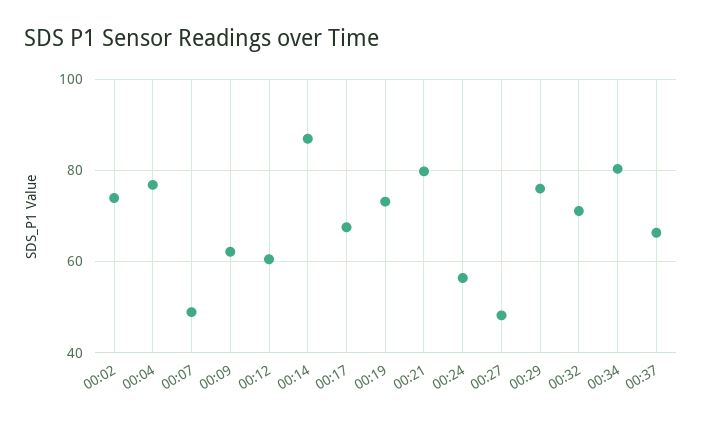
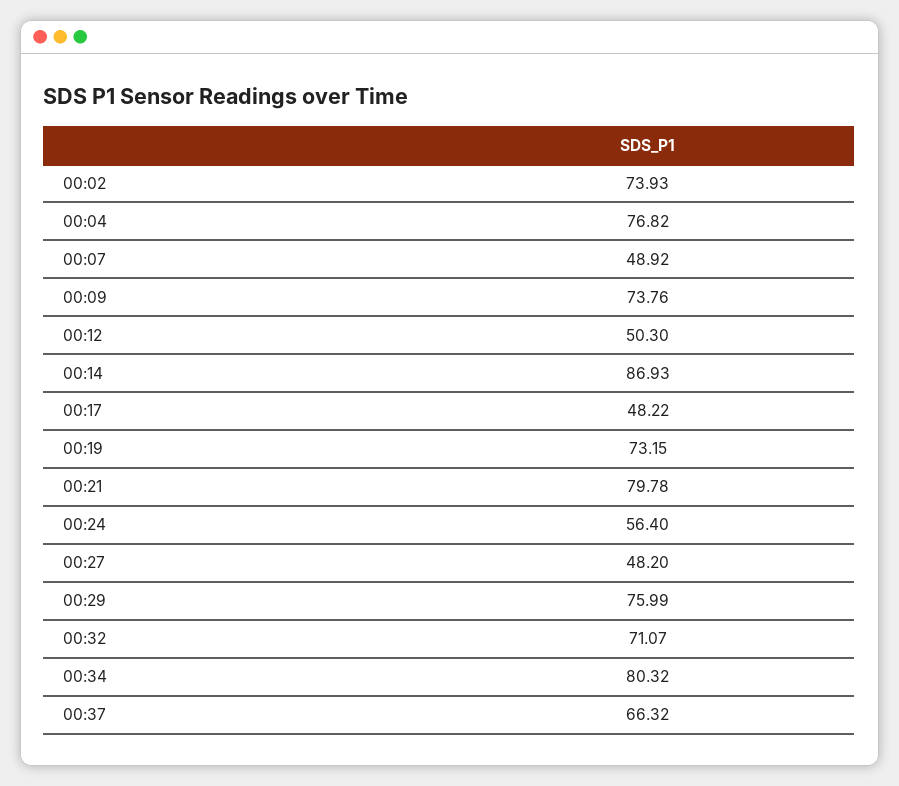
  {
    "00:02": 73.93,
    "00:04": 76.82,
    "00:07": 48.92,
-   "00:09": 62,
+   "00:09": 73.76,
-   "00:12": 60,
+   "00:12": 50.3,
    "00:14": 86.93,
-   "00:17": 68,
+   "00:17": 48.22,
    "00:19": 73.15,
    "00:21": 79.78,
    "00:24": 56.4,
    "00:27": 48.2,
    "00:29": 75.99,
    "00:32": 71.07,
    "00:34": 80.32,
    "00:37": 66.32
  }

